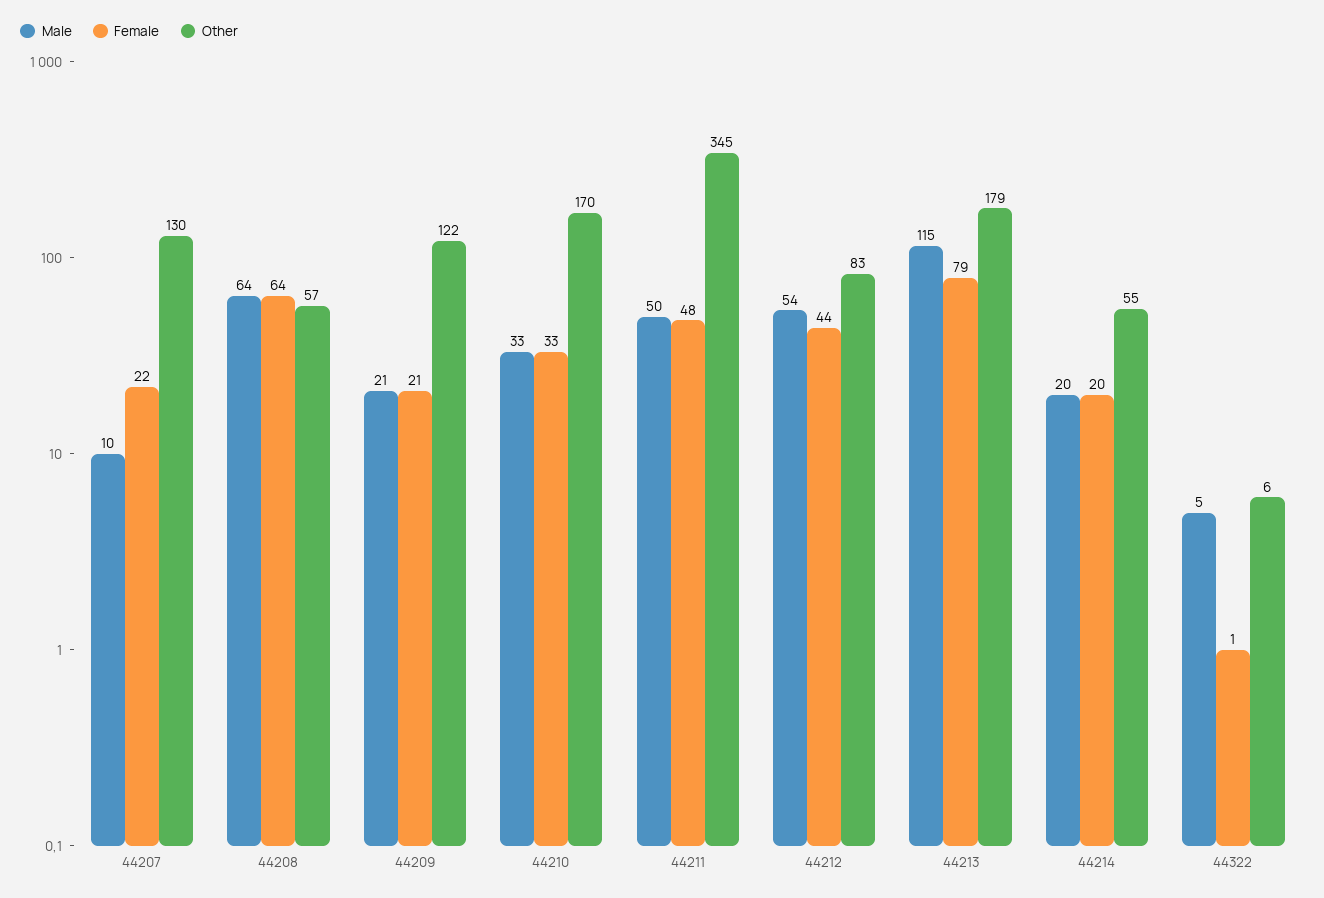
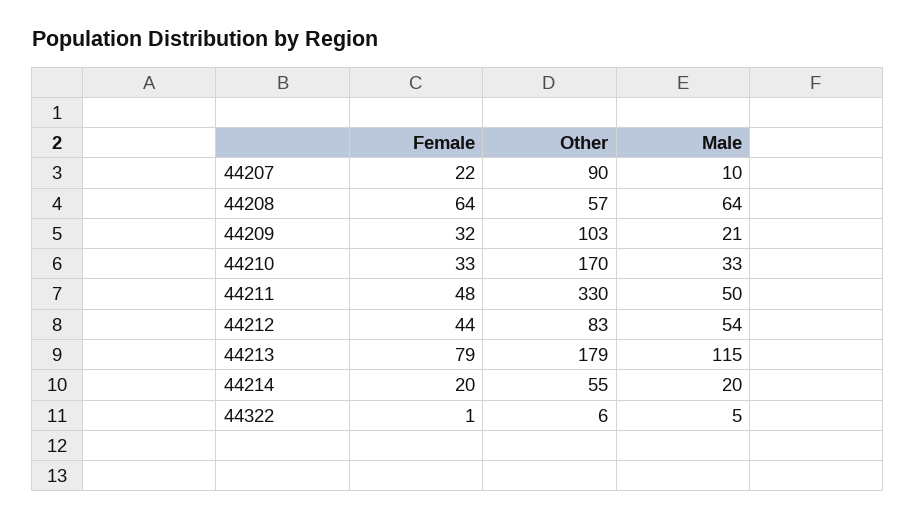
  {
    "Male": {
      "44207": 10,
      "44208": 64,
      "44209": 21,
      "44210": 33,
      "44211": 50,
      "44212": 54,
      "44213": 115,
      "44214": 20,
      "44322": 5
    },
    "Female": {
      "44207": 22,
      "44208": 64,
-     "44209": 21,
+     "44209": 32,
      "44210": 33,
      "44211": 48,
      "44212": 44,
      "44213": 79,
      "44214": 20,
      "44322": 1
    },
    "Other": {
-     "44207": 130,
+     "44207": 90,
      "44208": 57,
-     "44209": 122,
+     "44209": 103,
      "44210": 170,
-     "44211": 345,
+     "44211": 330,
      "44212": 83,
      "44213": 179,
      "44214": 55,
      "44322": 6
    }
  }

